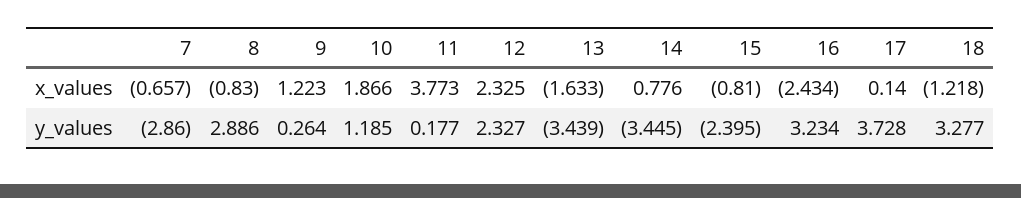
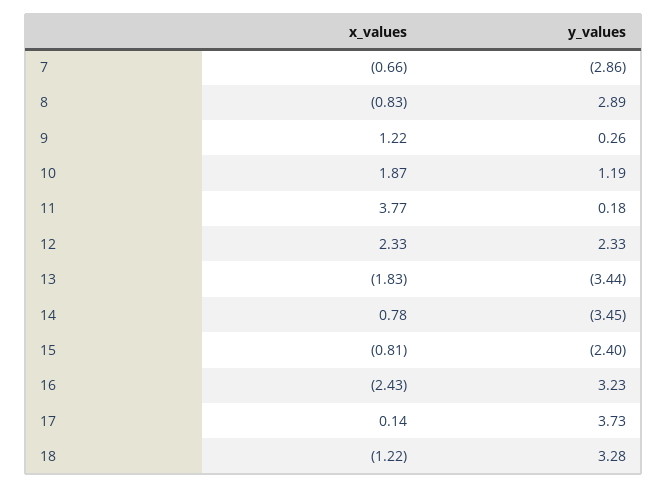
  {
    "7": {
      "x_values": -0.657,
      "y_values": -2.86
    },
    "8": {
      "x_values": -0.83,
      "y_values": 2.886
    },
    "9": {
      "x_values": 1.223,
      "y_values": 0.264
    },
    "10": {
      "x_values": 1.866,
      "y_values": 1.185
    },
    "11": {
      "x_values": 3.773,
      "y_values": 0.177
    },
    "12": {
      "x_values": 2.325,
      "y_values": 2.327
    },
    "13": {
-     "x_values": -1.633,
+     "x_values": -1.83,
      "y_values": -3.439
    },
    "14": {
      "x_values": 0.776,
      "y_values": -3.445
    },
    "15": {
      "x_values": -0.81,
      "y_values": -2.395
    },
    "16": {
      "x_values": -2.434,
      "y_values": 3.234
    },
    "17": {
      "x_values": 0.14,
      "y_values": 3.728
    },
    "18": {
      "x_values": -1.218,
      "y_values": 3.277
    }
  }

